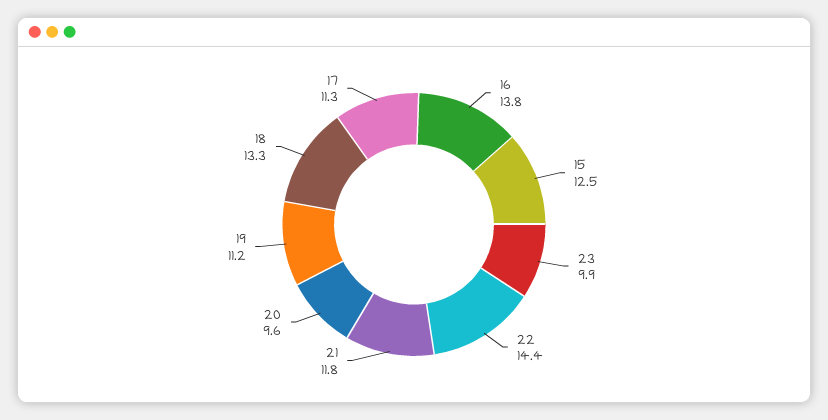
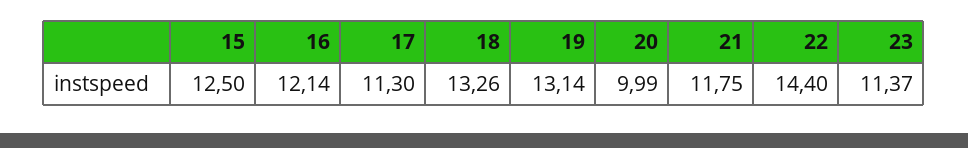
  {
-   "16": 13.8,
+   "16": 12.14,
    "15": 12.5,
-   "23": 9.9,
+   "23": 11.37,
    "22": 14.4,
    "21": 11.75,
-   "20": 9.6,
+   "20": 9.99,
-   "19": 11.2,
+   "19": 13.14,
    "18": 13.26,
    "17": 11.3
  }

